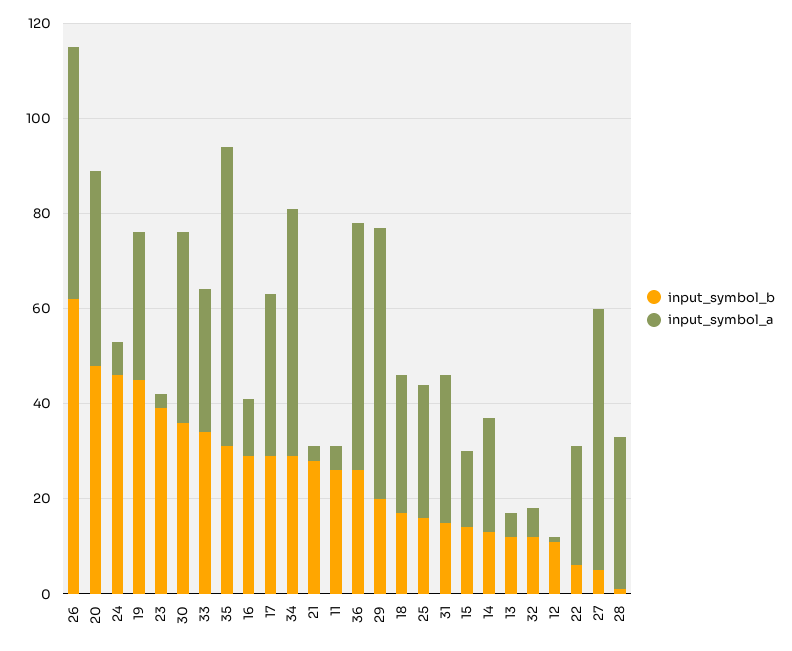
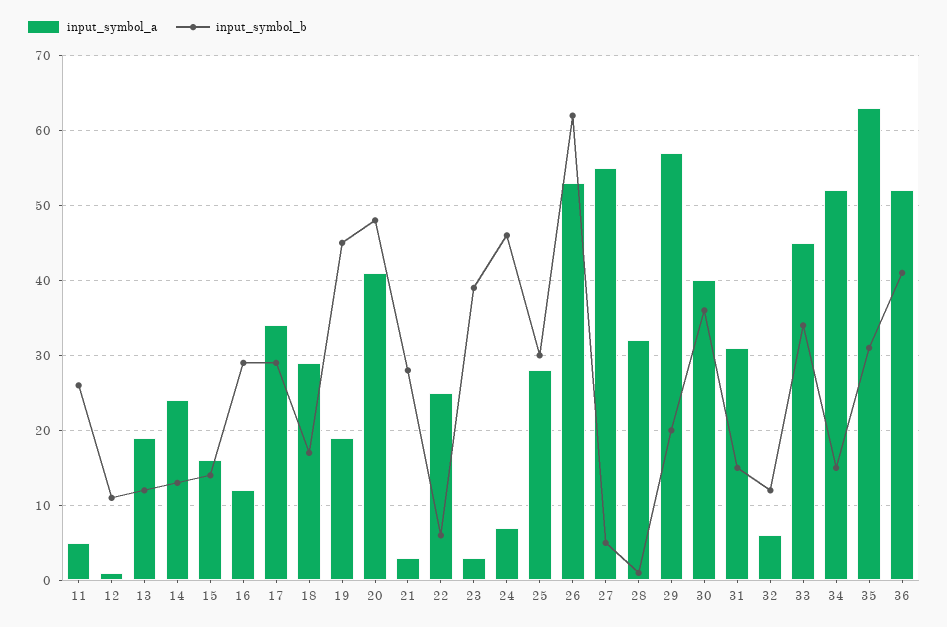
  {
    "input_symbol_b": {
      "26": 62,
      "20": 48,
      "24": 46,
      "19": 45,
      "23": 39,
      "30": 36,
      "33": 34,
      "35": 31,
      "16": 29,
      "17": 29,
-     "34": 30,
+     "34": 15,
      "21": 28,
      "11": 26,
-     "36": 25,
+     "36": 41,
      "29": 20,
      "18": 17,
-     "25": 15,
+     "25": 30,
      "31": 15,
      "15": 14,
      "14": 13,
      "13": 12,
      "32": 12,
      "12": 11,
      "22": 6,
      "27": 5,
      "28": 1
    },
    "input_symbol_a": {
      "26": 53,
      "20": 41,
      "24": 7,
-     "19": 30,
+     "19": 19,
      "23": 3,
      "30": 40,
-     "33": 30,
+     "33": 45,
      "35": 63,
      "16": 12,
      "17": 34,
      "34": 52,
      "21": 3,
      "11": 5,
      "36": 52,
      "29": 57,
      "18": 29,
      "25": 28,
      "31": 31,
      "15": 16,
      "14": 24,
-     "13": 5,
+     "13": 19,
      "32": 6,
      "12": 1,
      "22": 25,
      "27": 55,
      "28": 32
    }
  }

